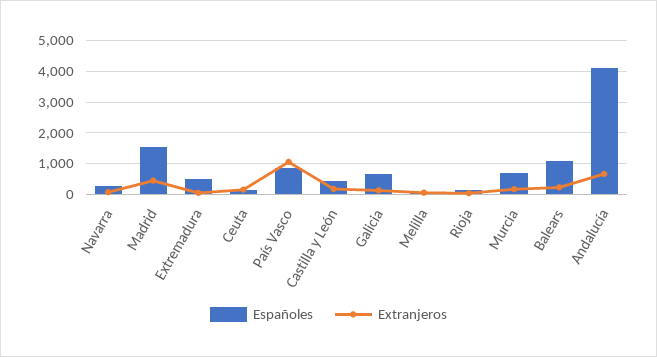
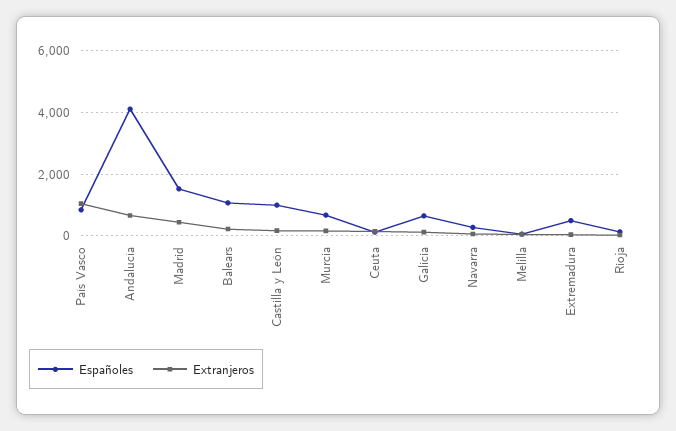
  {
    "Españoles": {
      "Navarra": 200,
      "Madrid": 1600,
      "Extremadura": 400,
      "Ceuta": 200,
      "País Vasco": 800,
-     "Castilla y León": 400,
+     "Castilla y León": 1000,
      "Galicia": 600,
      "Melilla": 0,
      "Rioja": 200,
      "Murcia": 600,
      "Balears": 1000,
      "Andalucía": 4200
    },
    "Extranjeros": {
      "Navarra": 0,
      "Madrid": 400,
      "Extremadura": 0,
      "Ceuta": 200,
      "País Vasco": 1000,
      "Castilla y León": 200,
      "Galicia": 200,
      "Melilla": 0,
      "Rioja": 0,
      "Murcia": 200,
      "Balears": 200,
      "Andalucía": 600
    }
  }

